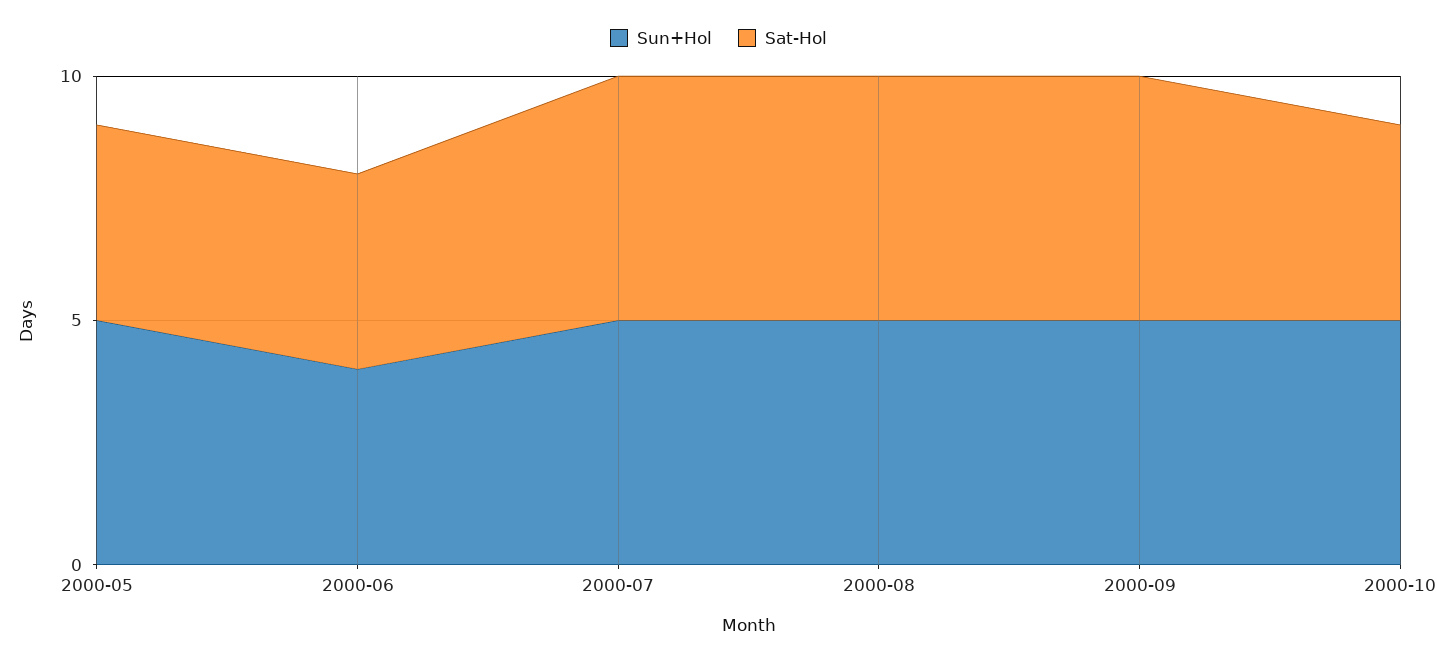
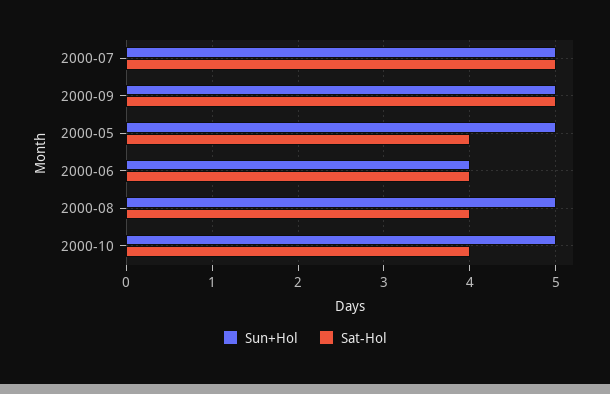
  {
    "Sun+Hol": {
      "2000-05": 5,
      "2000-06": 4,
      "2000-07": 5,
      "2000-08": 5,
      "2000-09": 5,
      "2000-10": 5
    },
    "Sat-Hol": {
      "2000-05": 4,
      "2000-06": 4,
      "2000-07": 5,
-     "2000-08": 5,
+     "2000-08": 4,
      "2000-09": 5,
      "2000-10": 4
    }
  }

